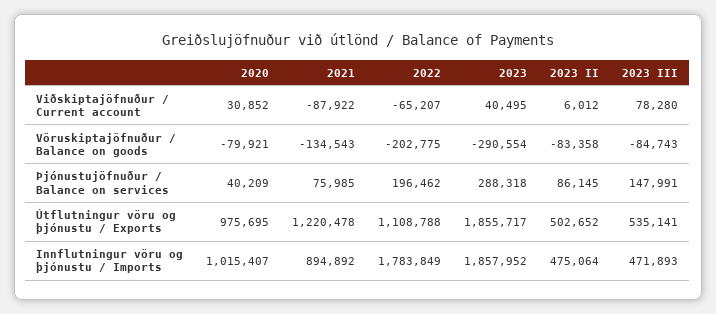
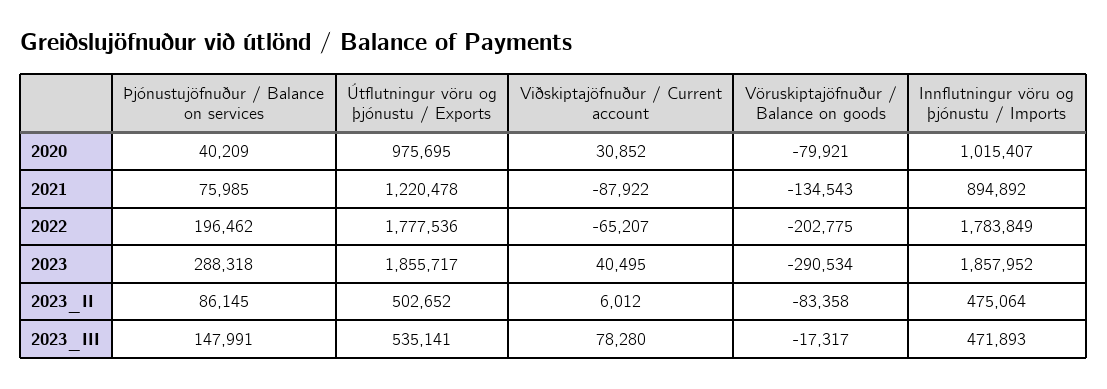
  {
    "2020": {
      "Viðskiptajöfnuður / Current account": 30852,
      "Vöruskiptajöfnuður / Balance on goods": -79921,
      "Þjónustujöfnuður / Balance on services": 40209,
      "Útflutningur vöru og þjónustu / Exports": 975695,
      "Innflutningur vöru og þjónustu / Imports": 1015407
    },
    "2021": {
      "Viðskiptajöfnuður / Current account": -87922,
      "Vöruskiptajöfnuður / Balance on goods": -134543,
      "Þjónustujöfnuður / Balance on services": 75985,
      "Útflutningur vöru og þjónustu / Exports": 1220478,
      "Innflutningur vöru og þjónustu / Imports": 894892
    },
    "2022": {
      "Viðskiptajöfnuður / Current account": -65207,
      "Vöruskiptajöfnuður / Balance on goods": -202775,
      "Þjónustujöfnuður / Balance on services": 196462,
-     "Útflutningur vöru og þjónustu / Exports": 1108788,
+     "Útflutningur vöru og þjónustu / Exports": 1777536,
      "Innflutningur vöru og þjónustu / Imports": 1783849
    },
    "2023": {
      "Viðskiptajöfnuður / Current account": 40495,
-     "Vöruskiptajöfnuður / Balance on goods": -290554,
+     "Vöruskiptajöfnuður / Balance on goods": -290534,
      "Þjónustujöfnuður / Balance on services": 288318,
      "Útflutningur vöru og þjónustu / Exports": 1855717,
      "Innflutningur vöru og þjónustu / Imports": 1857952
    },
    "2023 II": {
      "Viðskiptajöfnuður / Current account": 6012,
      "Vöruskiptajöfnuður / Balance on goods": -83358,
      "Þjónustujöfnuður / Balance on services": 86145,
      "Útflutningur vöru og þjónustu / Exports": 502652,
      "Innflutningur vöru og þjónustu / Imports": 475064
    },
    "2023 III": {
      "Viðskiptajöfnuður / Current account": 78280,
-     "Vöruskiptajöfnuður / Balance on goods": -84743,
+     "Vöruskiptajöfnuður / Balance on goods": -17317,
      "Þjónustujöfnuður / Balance on services": 147991,
      "Útflutningur vöru og þjónustu / Exports": 535141,
      "Innflutningur vöru og þjónustu / Imports": 471893
    }
  }

